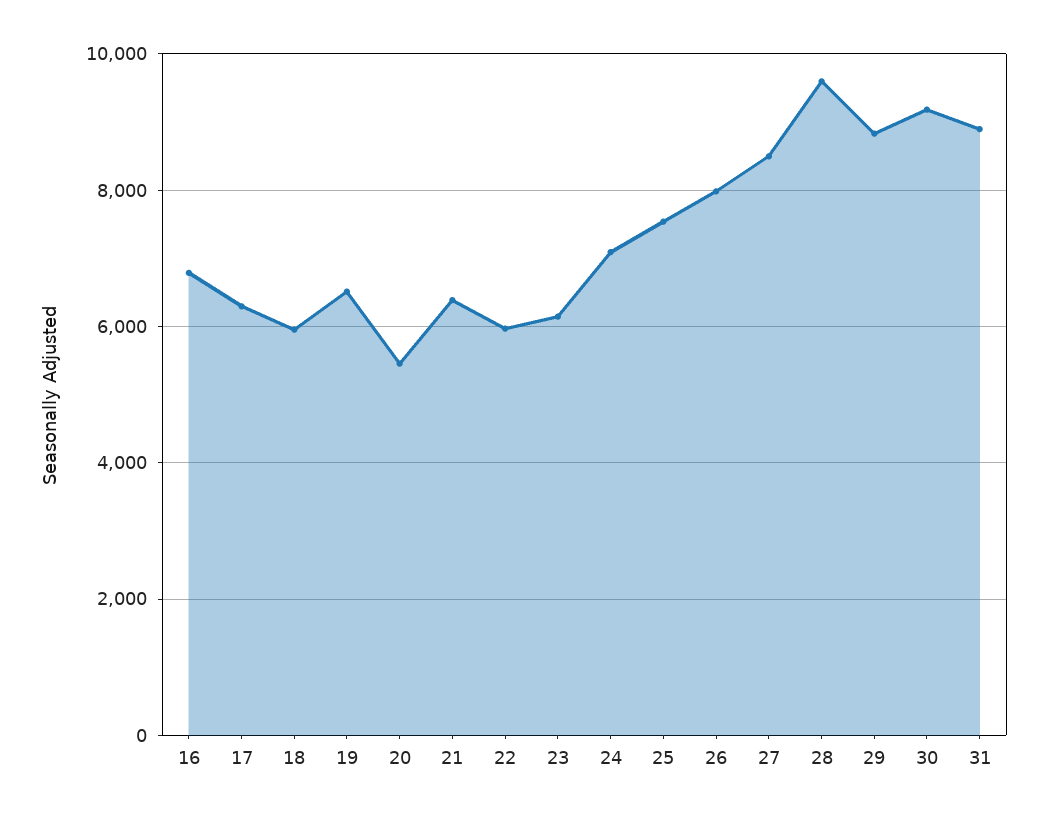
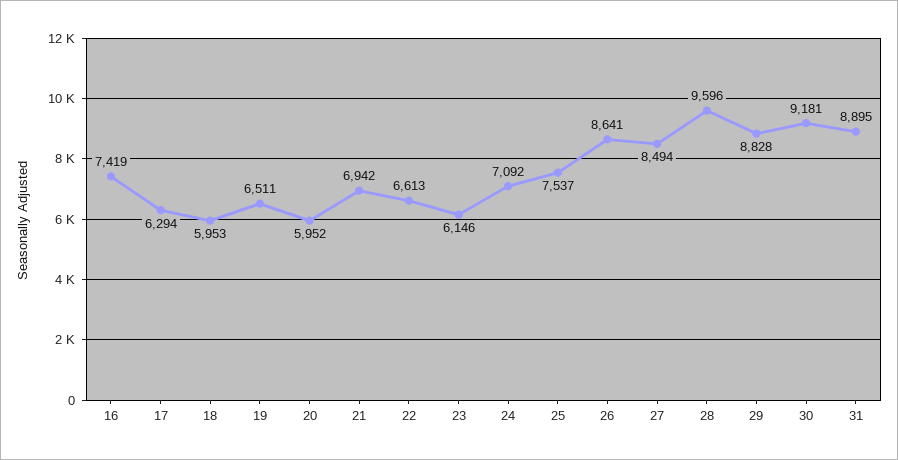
  {
-   "16": 6800,
+   "16": 7419,
    "17": 6294,
    "18": 5953,
    "19": 6511,
-   "20": 5400,
+   "20": 5952,
-   "21": 6400,
+   "21": 6942,
-   "22": 6000,
+   "22": 6613,
    "23": 6146,
    "24": 7092,
    "25": 7537,
-   "26": 8000,
+   "26": 8641,
    "27": 8494,
    "28": 9596,
    "29": 8828,
    "30": 9181,
    "31": 8895
  }

